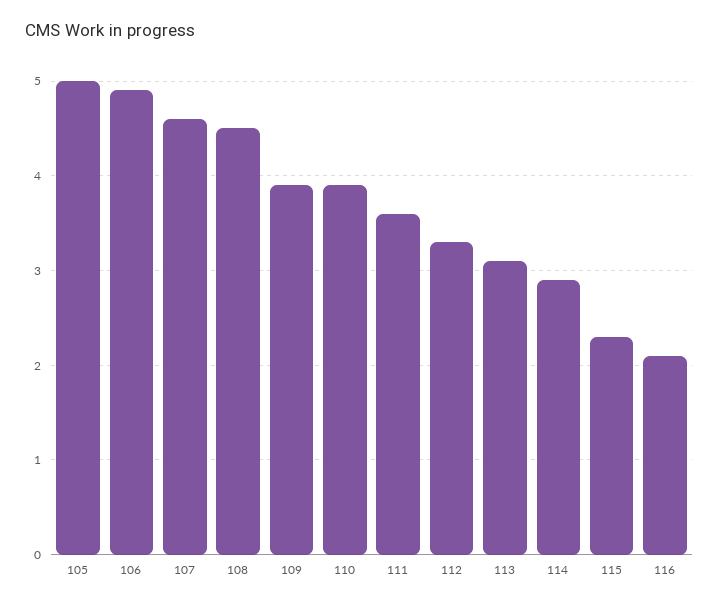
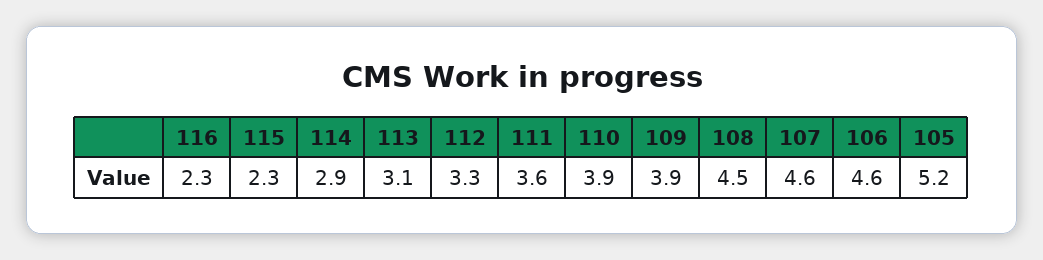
  {
-   "105": 5,
+   "105": 5.2,
-   "106": 4.9,
+   "106": 4.6,
    "107": 4.6,
    "108": 4.5,
    "109": 3.9,
    "110": 3.9,
    "111": 3.6,
    "112": 3.3,
    "113": 3.1,
    "114": 2.9,
    "115": 2.3,
-   "116": 2.1
+   "116": 2.3
  }

